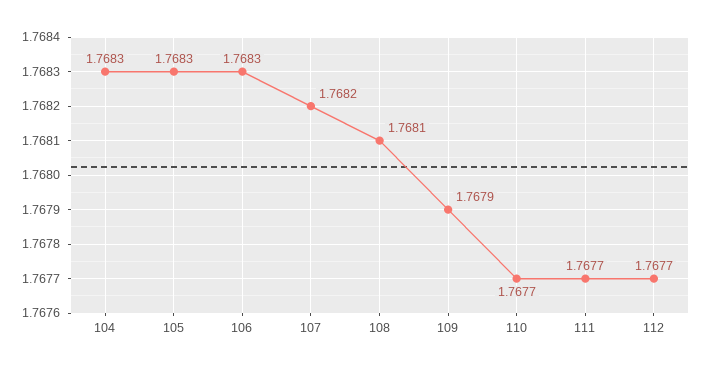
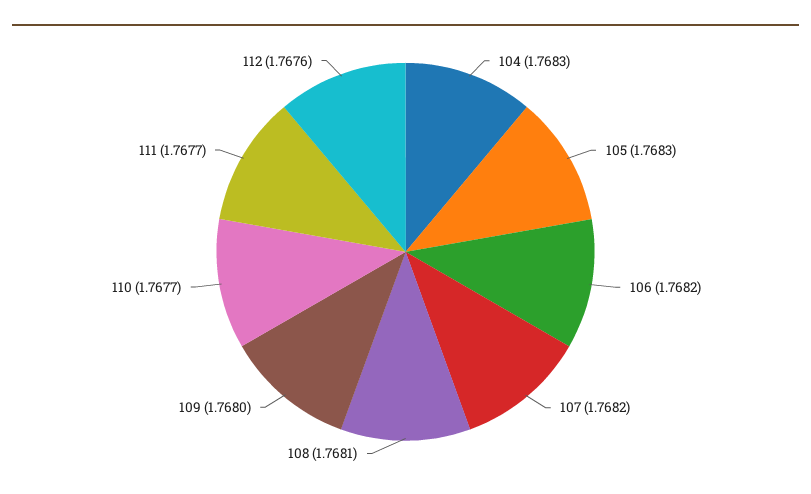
  {
    "104": 1.7683,
    "105": 1.7683,
-   "106": 1.7683,
+   "106": 1.7682,
    "107": 1.7682,
    "108": 1.7681,
-   "109": 1.7679,
+   "109": 1.768,
    "110": 1.7677,
    "111": 1.7677,
-   "112": 1.7677
+   "112": 1.7676
  }

